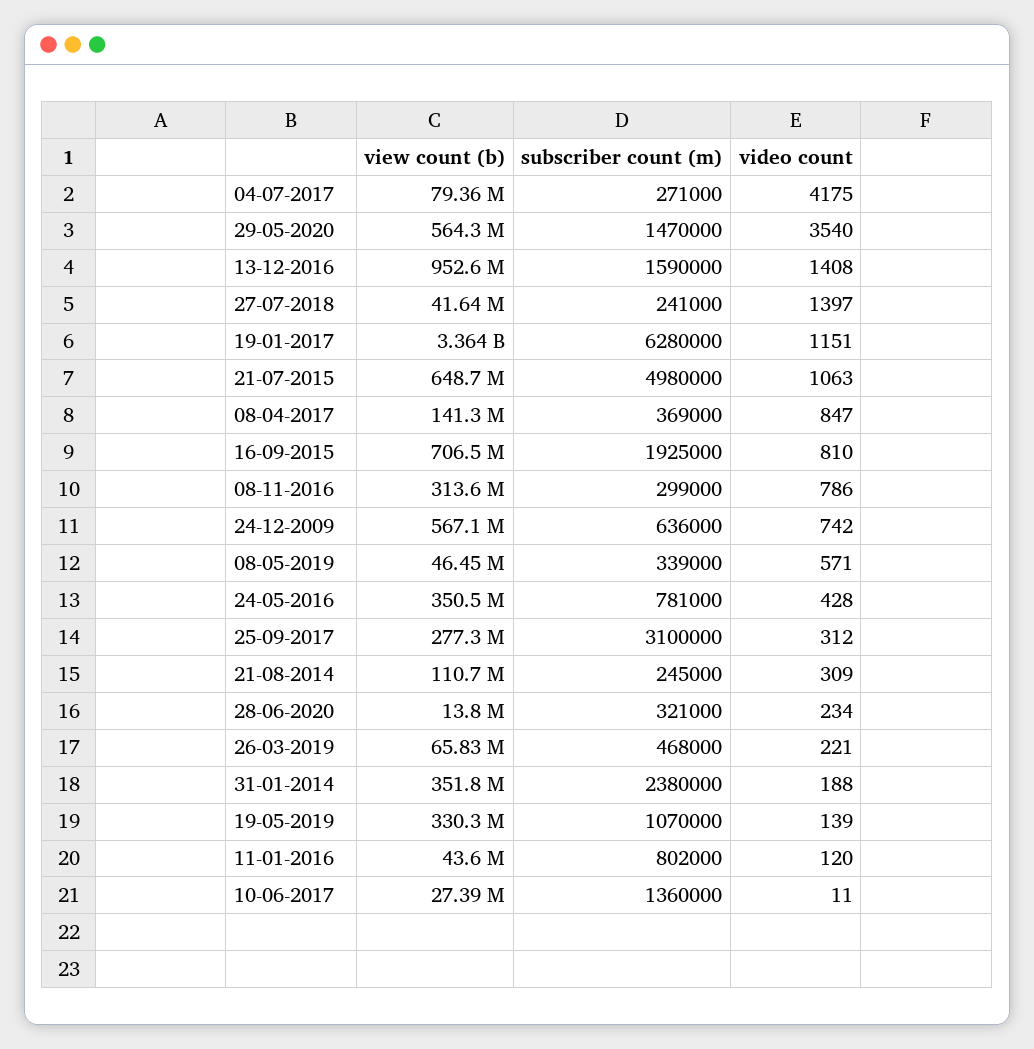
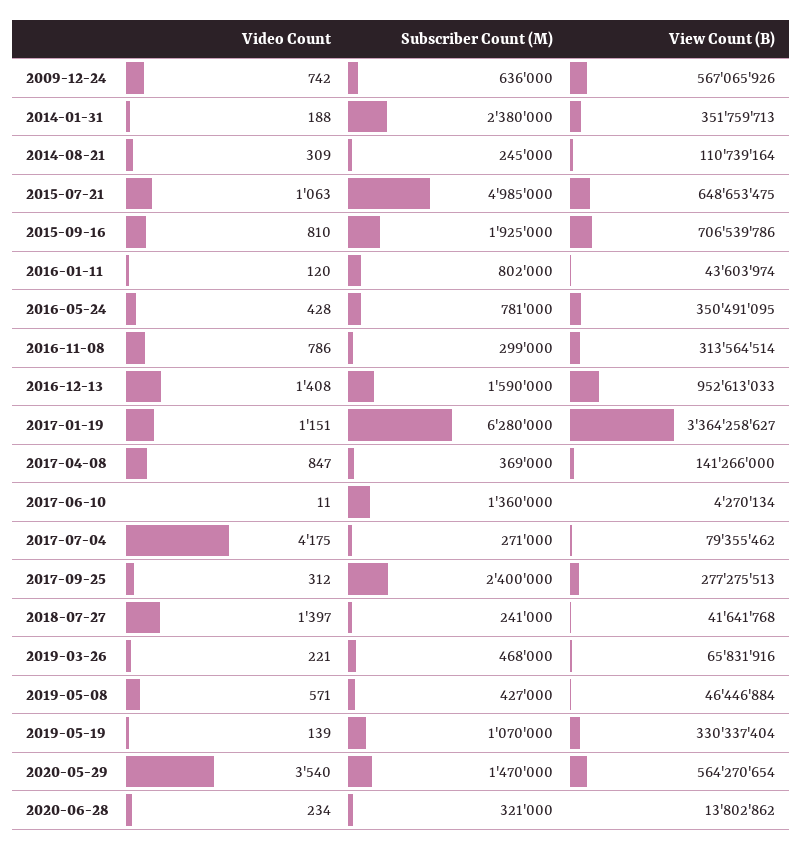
  {
    "view count (b)": {
      "04-07-2017": 79355462,
      "29-05-2020": 564270654,
      "13-12-2016": 952613033,
      "27-07-2018": 41641768,
      "19-01-2017": 3364258627,
      "21-07-2015": 648653475,
      "08-04-2017": 141266000,
      "16-09-2015": 706539786,
      "08-11-2016": 313564514,
      "24-12-2009": 567065926,
      "08-05-2019": 46446884,
      "24-05-2016": 350491095,
      "25-09-2017": 277275513,
      "21-08-2014": 110739164,
      "28-06-2020": 13802862,
      "26-03-2019": 65831916,
      "31-01-2014": 351759713,
      "19-05-2019": 330337404,
      "11-01-2016": 43603974,
-     "10-06-2017": 27390000
+     "10-06-2017": 4270134
    },
    "subscriber count (m)": {
      "04-07-2017": 271000,
      "29-05-2020": 1470000,
      "13-12-2016": 1590000,
      "27-07-2018": 241000,
      "19-01-2017": 6280000,
-     "21-07-2015": 4980000,
+     "21-07-2015": 4985000,
      "08-04-2017": 369000,
      "16-09-2015": 1925000,
      "08-11-2016": 299000,
      "24-12-2009": 636000,
-     "08-05-2019": 339000,
+     "08-05-2019": 427000,
      "24-05-2016": 781000,
-     "25-09-2017": 3100000,
+     "25-09-2017": 2400000,
      "21-08-2014": 245000,
      "28-06-2020": 321000,
      "26-03-2019": 468000,
      "31-01-2014": 2380000,
      "19-05-2019": 1070000,
      "11-01-2016": 802000,
      "10-06-2017": 1360000
    },
    "video count": {
      "04-07-2017": 4175,
      "29-05-2020": 3540,
      "13-12-2016": 1408,
      "27-07-2018": 1397,
      "19-01-2017": 1151,
      "21-07-2015": 1063,
      "08-04-2017": 847,
      "16-09-2015": 810,
      "08-11-2016": 786,
      "24-12-2009": 742,
      "08-05-2019": 571,
      "24-05-2016": 428,
      "25-09-2017": 312,
      "21-08-2014": 309,
      "28-06-2020": 234,
      "26-03-2019": 221,
      "31-01-2014": 188,
      "19-05-2019": 139,
      "11-01-2016": 120,
      "10-06-2017": 11
    }
  }

